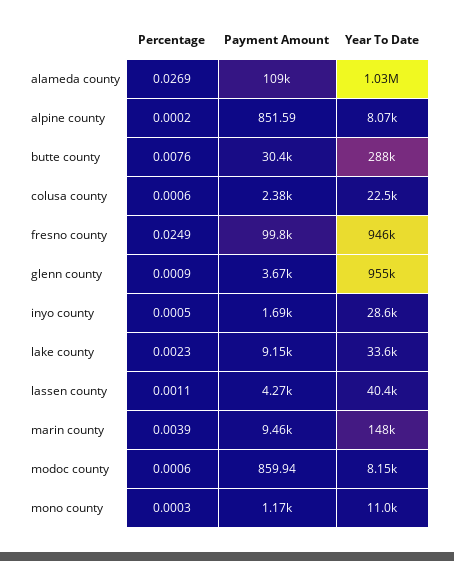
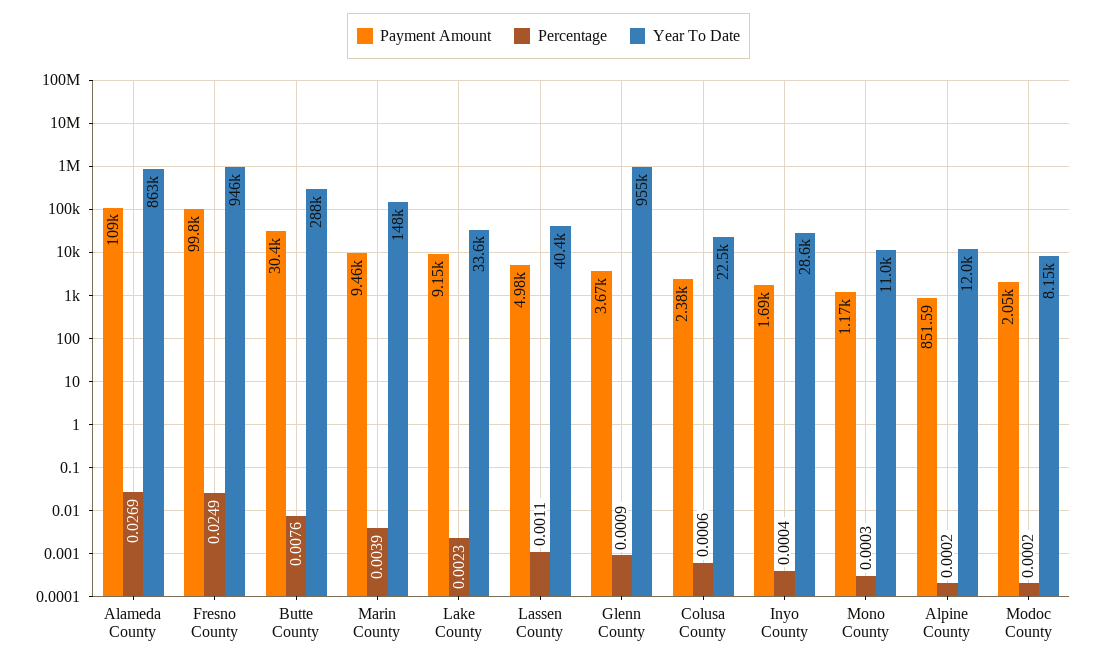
  {
    "Percentage": {
      "alameda county": 0.0269,
      "alpine county": 0.0002,
      "butte county": 0.0076,
      "colusa county": 0.0006,
      "fresno county": 0.0249,
      "glenn county": 0.0009,
-     "inyo county": 0.0005,
+     "inyo county": 0.0004,
      "lake county": 0.0023,
      "lassen county": 0.0011,
      "marin county": 0.0039,
-     "modoc county": 0.0006,
+     "modoc county": 0.0002,
      "mono county": 0.0003
    },
    "Payment Amount": {
      "alameda county": 109000,
      "alpine county": 851.59,
      "butte county": 30400,
      "colusa county": 2380,
      "fresno county": 99800,
      "glenn county": 3670,
      "inyo county": 1690,
      "lake county": 9150,
-     "lassen county": 4270,
+     "lassen county": 4980,
      "marin county": 9460,
-     "modoc county": 859.94,
+     "modoc county": 2050,
      "mono county": 1170
    },
    "Year To Date": {
-     "alameda county": 1030000,
+     "alameda county": 863000,
-     "alpine county": 8070,
+     "alpine county": 12000,
      "butte county": 288000,
      "colusa county": 22500,
      "fresno county": 946000,
      "glenn county": 955000,
      "inyo county": 28600,
      "lake county": 33600,
      "lassen county": 40400,
      "marin county": 148000,
      "modoc county": 8150,
      "mono county": 11000
    }
  }

